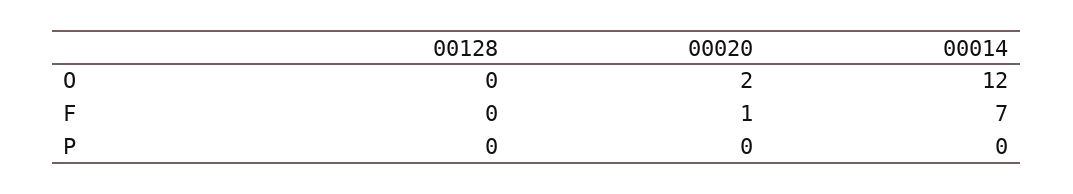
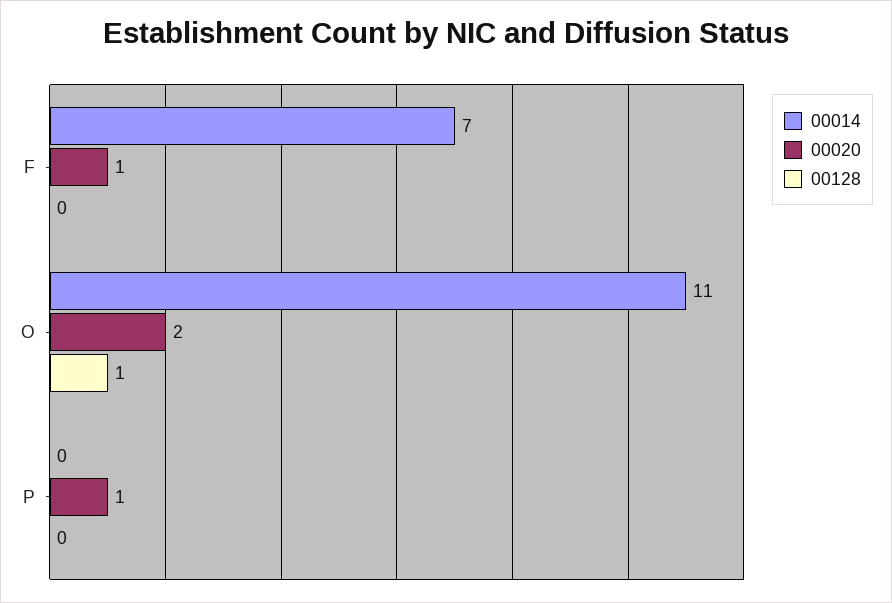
  {
    "00128": {
-     "O": 0,
+     "O": 1,
      "F": 0,
      "P": 0
    },
    "00020": {
      "O": 2,
      "F": 1,
-     "P": 0
+     "P": 1
    },
    "00014": {
-     "O": 12,
+     "O": 11,
      "F": 7,
      "P": 0
    }
  }

